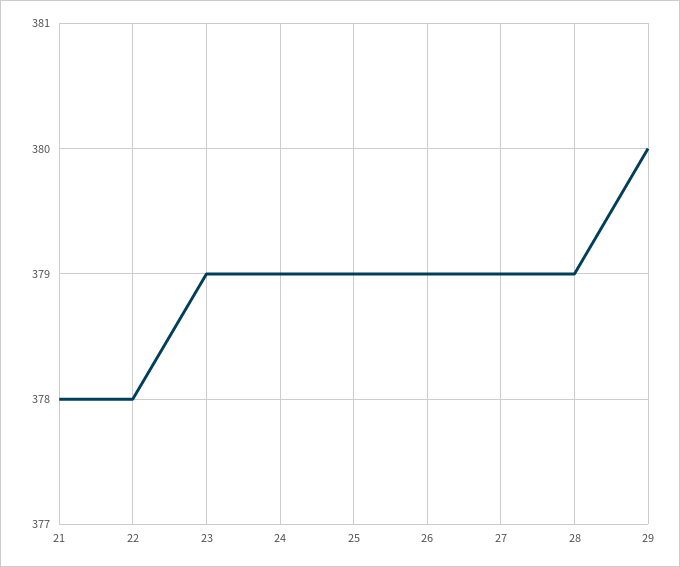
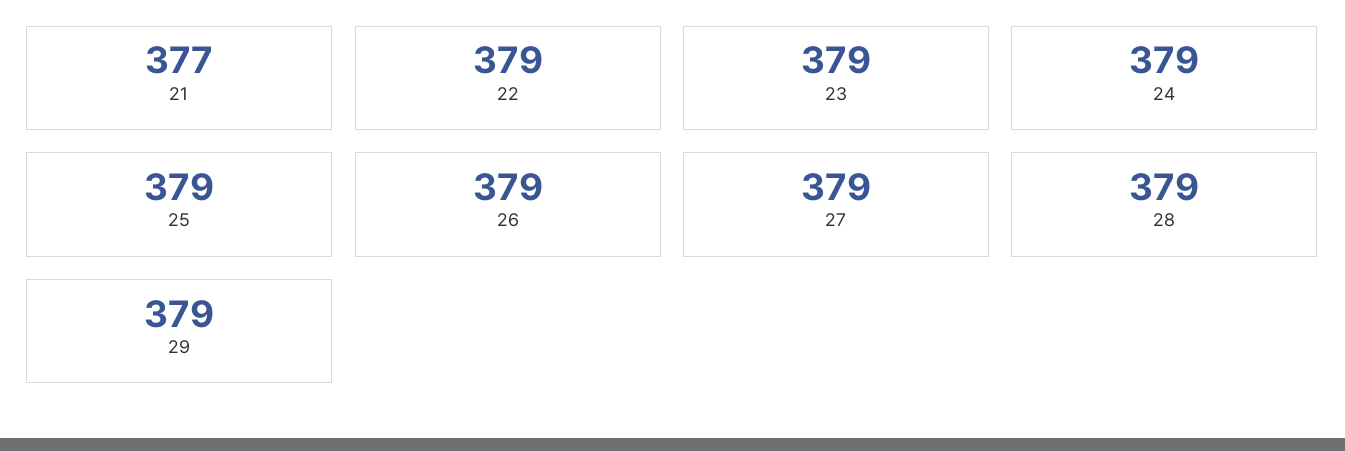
  {
-   "21": 378,
+   "21": 377,
-   "22": 378,
+   "22": 379,
    "23": 379,
    "24": 379,
    "25": 379,
    "26": 379,
    "27": 379,
    "28": 379,
-   "29": 380
+   "29": 379
  }

